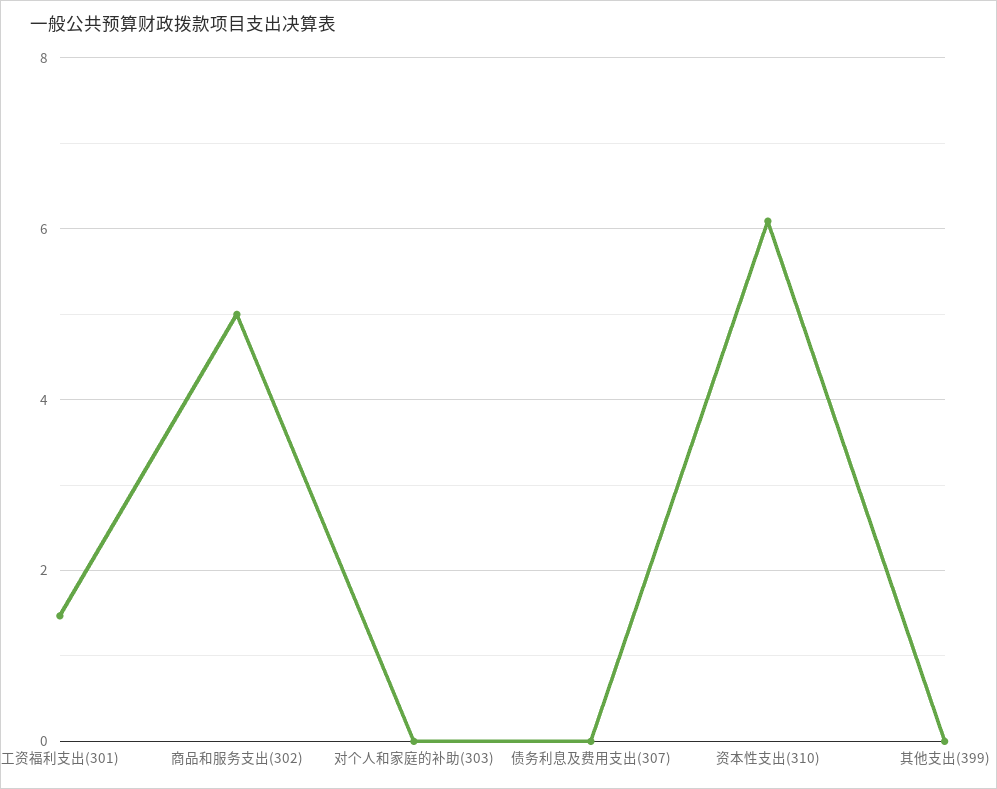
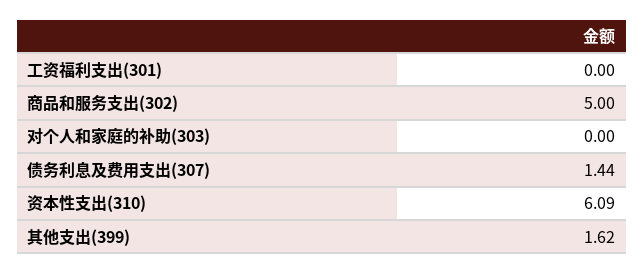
  {
-   "工资福利支出(301)": 1.4,
+   "工资福利支出(301)": 0,
    "商品和服务支出(302)": 5,
    "对个人和家庭的补助(303)": 0,
-   "债务利息及费用支出(307)": 0,
+   "债务利息及费用支出(307)": 1.44,
    "资本性支出(310)": 6.09,
-   "其他支出(399)": 0
+   "其他支出(399)": 1.62
  }

